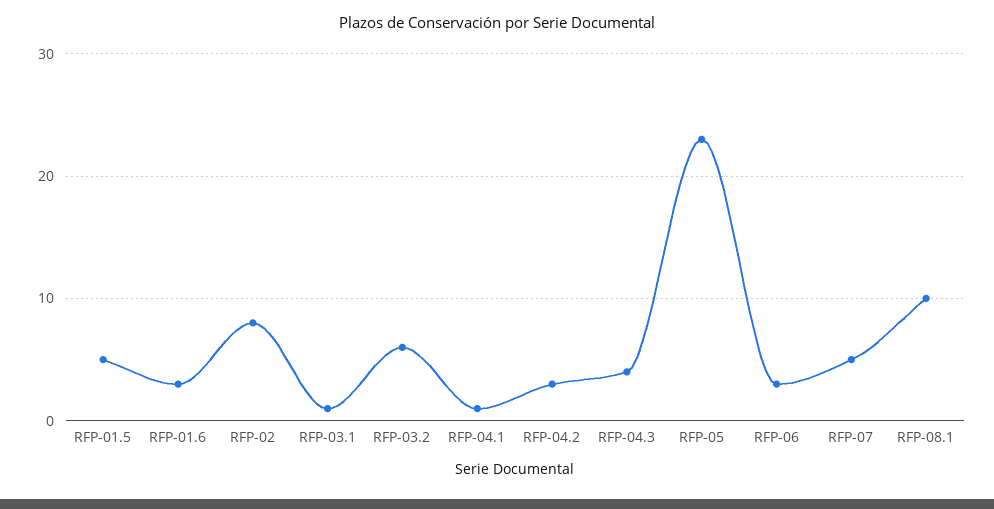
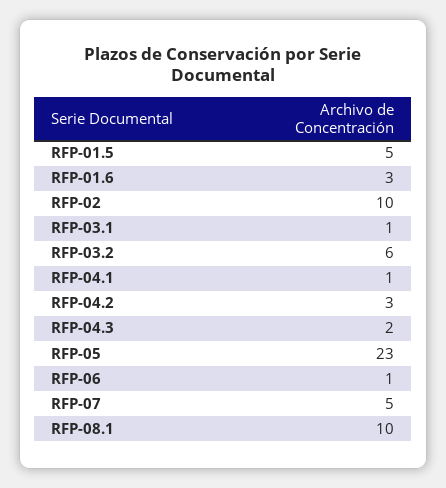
  {
    "RFP-01.5": 5,
    "RFP-01.6": 3,
-   "RFP-02": 8,
+   "RFP-02": 10,
    "RFP-03.1": 1,
    "RFP-03.2": 6,
    "RFP-04.1": 1,
    "RFP-04.2": 3,
-   "RFP-04.3": 4,
+   "RFP-04.3": 2,
    "RFP-05": 23,
-   "RFP-06": 3,
+   "RFP-06": 1,
    "RFP-07": 5,
    "RFP-08.1": 10
  }

